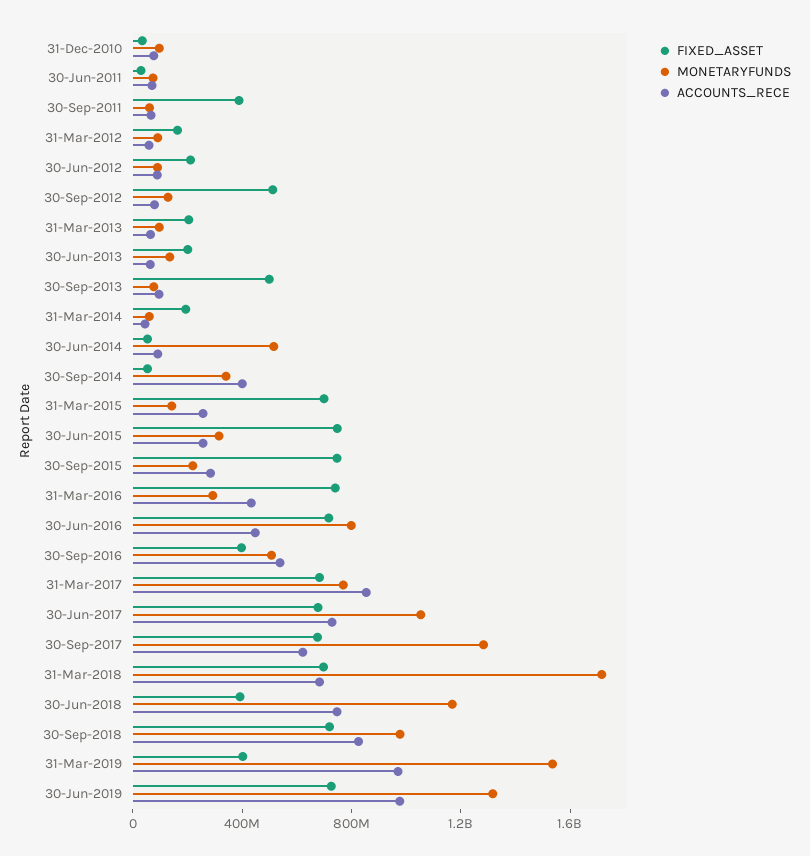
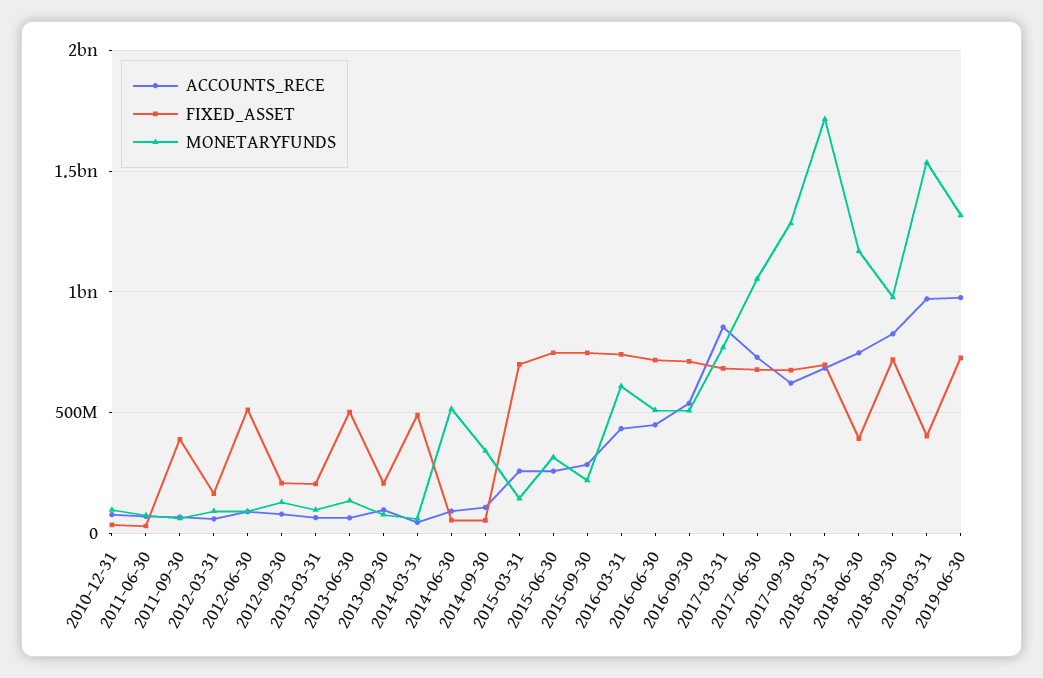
  {
    "FIXED_ASSET": {
      "31-Dec-2010": 50000000,
      "30-Jun-2011": 50000000,
      "30-Sep-2011": 400000000,
      "31-Mar-2012": 150000000,
-     "30-Jun-2012": 200000000,
+     "30-Jun-2012": 500000000,
-     "30-Sep-2012": 500000000,
+     "30-Sep-2012": 200000000,
      "31-Mar-2013": 200000000,
-     "30-Jun-2013": 200000000,
+     "30-Jun-2013": 500000000,
-     "30-Sep-2013": 500000000,
+     "30-Sep-2013": 200000000,
-     "31-Mar-2014": 200000000,
+     "31-Mar-2014": 500000000,
      "30-Jun-2014": 50000000,
      "30-Sep-2014": 50000000,
      "31-Mar-2015": 700000000,
      "30-Jun-2015": 750000000,
      "30-Sep-2015": 750000000,
      "31-Mar-2016": 750000000,
      "30-Jun-2016": 700000000,
-     "30-Sep-2016": 400000000,
+     "30-Sep-2016": 700000000,
      "31-Mar-2017": 700000000,
      "30-Jun-2017": 700000000,
      "30-Sep-2017": 700000000,
      "31-Mar-2018": 700000000,
      "30-Jun-2018": 400000000,
      "30-Sep-2018": 700000000,
      "31-Mar-2019": 400000000,
      "30-Jun-2019": 750000000
    },
    "MONETARYFUNDS": {
      "31-Dec-2010": 100000000,
      "30-Jun-2011": 50000000,
      "30-Sep-2011": 50000000,
      "31-Mar-2012": 100000000,
      "30-Jun-2012": 100000000,
      "30-Sep-2012": 150000000,
      "31-Mar-2013": 100000000,
      "30-Jun-2013": 150000000,
      "30-Sep-2013": 100000000,
      "31-Mar-2014": 50000000,
      "30-Jun-2014": 500000000,
      "30-Sep-2014": 350000000,
      "31-Mar-2015": 150000000,
      "30-Jun-2015": 300000000,
      "30-Sep-2015": 200000000,
-     "31-Mar-2016": 300000000,
+     "31-Mar-2016": 600000000,
-     "30-Jun-2016": 800000000,
+     "30-Jun-2016": 500000000,
      "30-Sep-2016": 500000000,
      "31-Mar-2017": 750000000,
      "30-Jun-2017": 1050000000,
      "30-Sep-2017": 1300000000,
      "31-Mar-2018": 1700000000,
      "30-Jun-2018": 1150000000,
      "30-Sep-2018": 1000000000,
      "31-Mar-2019": 1550000000,
      "30-Jun-2019": 1300000000
    },
    "ACCOUNTS_RECE": {
      "31-Dec-2010": 100000000,
      "30-Jun-2011": 50000000,
      "30-Sep-2011": 50000000,
      "31-Mar-2012": 50000000,
      "30-Jun-2012": 100000000,
      "30-Sep-2012": 100000000,
      "31-Mar-2013": 50000000,
      "30-Jun-2013": 50000000,
      "30-Sep-2013": 100000000,
      "31-Mar-2014": 50000000,
      "30-Jun-2014": 100000000,
-     "30-Sep-2014": 400000000,
+     "30-Sep-2014": 100000000,
      "31-Mar-2015": 250000000,
      "30-Jun-2015": 250000000,
      "30-Sep-2015": 300000000,
      "31-Mar-2016": 450000000,
      "30-Jun-2016": 450000000,
      "30-Sep-2016": 550000000,
      "31-Mar-2017": 850000000,
      "30-Jun-2017": 750000000,
      "30-Sep-2017": 600000000,
      "31-Mar-2018": 700000000,
      "30-Jun-2018": 750000000,
      "30-Sep-2018": 850000000,
      "31-Mar-2019": 950000000,
      "30-Jun-2019": 1000000000
    }
  }

